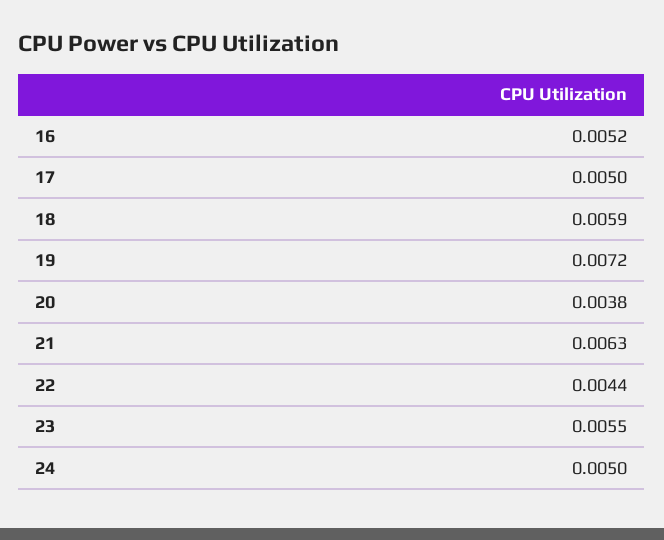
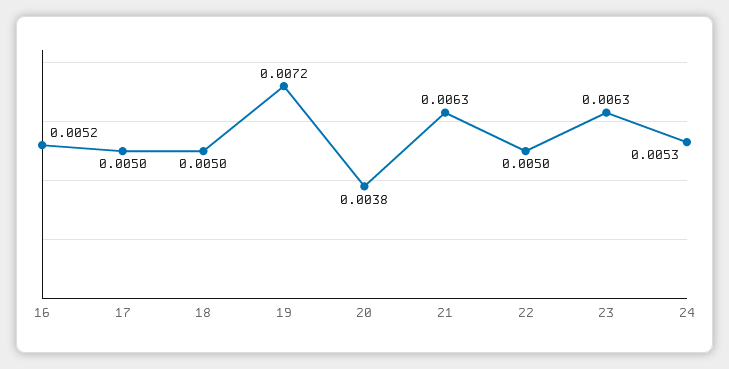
  {
    "16": 0.0052,
    "17": 0.005,
-   "18": 0.0059,
+   "18": 0.005,
    "19": 0.0072,
    "20": 0.0038,
    "21": 0.0063,
-   "22": 0.0044,
+   "22": 0.005,
-   "23": 0.0055,
+   "23": 0.0063,
-   "24": 0.005
+   "24": 0.0053
  }

